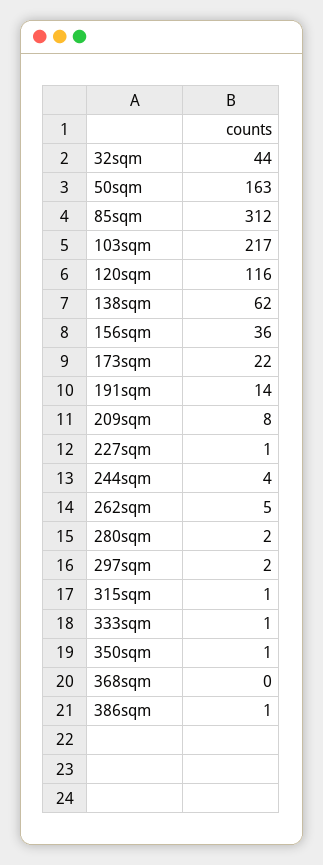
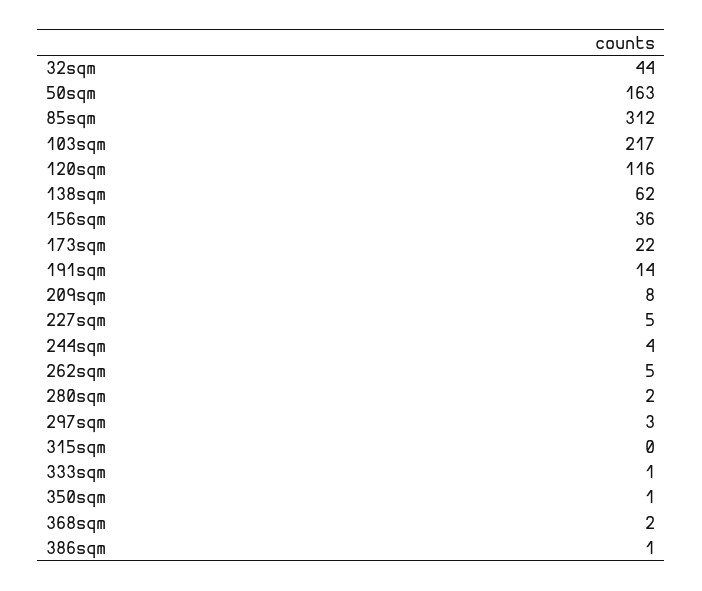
  {
    "32sqm": 44,
    "50sqm": 163,
    "85sqm": 312,
    "103sqm": 217,
    "120sqm": 116,
    "138sqm": 62,
    "156sqm": 36,
    "173sqm": 22,
    "191sqm": 14,
    "209sqm": 8,
-   "227sqm": 1,
+   "227sqm": 5,
    "244sqm": 4,
    "262sqm": 5,
    "280sqm": 2,
-   "297sqm": 2,
+   "297sqm": 3,
-   "315sqm": 1,
+   "315sqm": 0,
    "333sqm": 1,
    "350sqm": 1,
-   "368sqm": 0,
+   "368sqm": 2,
    "386sqm": 1
  }

